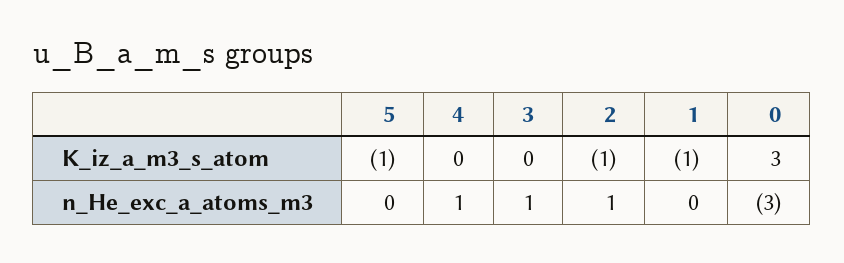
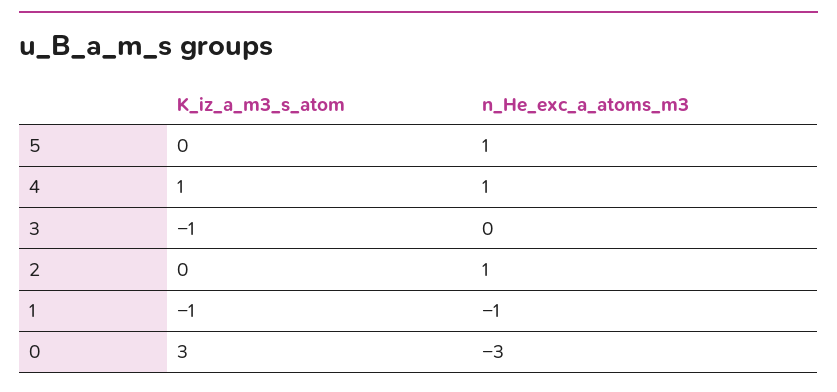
  {
    "5": {
-     "K_iz_a_m3_s_atom": -1,
+     "K_iz_a_m3_s_atom": 0,
-     "n_He_exc_a_atoms_m3": 0
+     "n_He_exc_a_atoms_m3": 1
    },
    "4": {
-     "K_iz_a_m3_s_atom": 0,
+     "K_iz_a_m3_s_atom": 1,
      "n_He_exc_a_atoms_m3": 1
    },
    "3": {
-     "K_iz_a_m3_s_atom": 0,
+     "K_iz_a_m3_s_atom": -1,
-     "n_He_exc_a_atoms_m3": 1
+     "n_He_exc_a_atoms_m3": 0
    },
    "2": {
-     "K_iz_a_m3_s_atom": -1,
+     "K_iz_a_m3_s_atom": 0,
      "n_He_exc_a_atoms_m3": 1
    },
    "1": {
      "K_iz_a_m3_s_atom": -1,
-     "n_He_exc_a_atoms_m3": 0
+     "n_He_exc_a_atoms_m3": -1
    },
    "0": {
      "K_iz_a_m3_s_atom": 3,
      "n_He_exc_a_atoms_m3": -3
    }
  }

